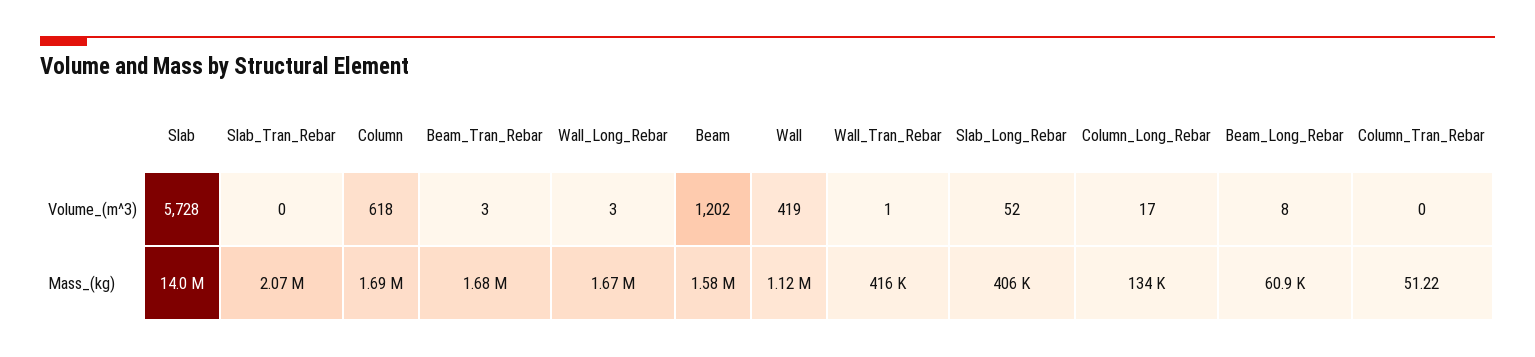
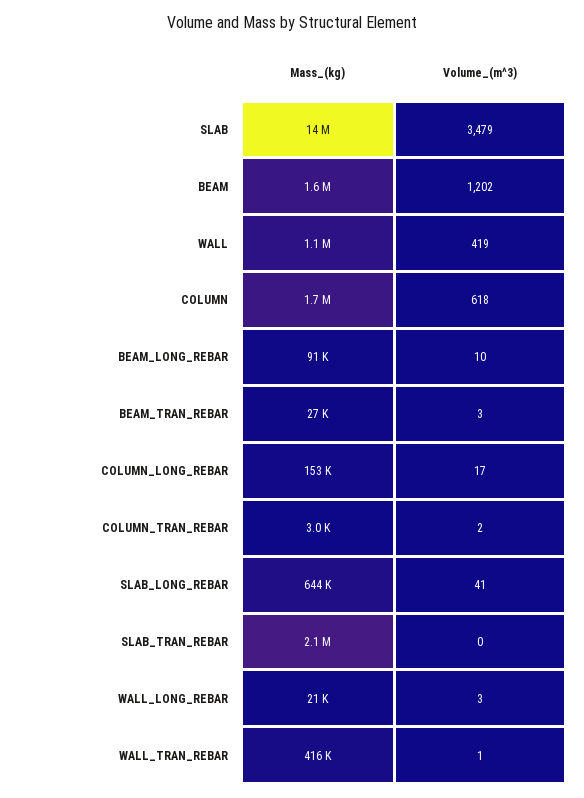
  {
    "Slab": {
-     "Volume_(m^3)": 5728,
+     "Volume_(m^3)": 3479,
      "Mass_(kg)": 14000000
    },
    "Slab_Tran_Rebar": {
      "Volume_(m^3)": 0,
      "Mass_(kg)": 2070000
    },
    "Column": {
      "Volume_(m^3)": 618,
      "Mass_(kg)": 1690000
    },
    "Beam_Tran_Rebar": {
      "Volume_(m^3)": 3,
-     "Mass_(kg)": 1680000
+     "Mass_(kg)": 27000
    },
    "Wall_Long_Rebar": {
      "Volume_(m^3)": 3,
-     "Mass_(kg)": 1670000
+     "Mass_(kg)": 21000
    },
    "Beam": {
      "Volume_(m^3)": 1202,
      "Mass_(kg)": 1580000
    },
    "Wall": {
      "Volume_(m^3)": 419,
      "Mass_(kg)": 1120000
    },
    "Wall_Tran_Rebar": {
      "Volume_(m^3)": 1,
      "Mass_(kg)": 416000
    },
    "Slab_Long_Rebar": {
-     "Volume_(m^3)": 52,
+     "Volume_(m^3)": 41,
-     "Mass_(kg)": 406000
+     "Mass_(kg)": 644000
    },
    "Column_Long_Rebar": {
      "Volume_(m^3)": 17,
-     "Mass_(kg)": 134000
+     "Mass_(kg)": 153000
    },
    "Beam_Long_Rebar": {
-     "Volume_(m^3)": 8,
+     "Volume_(m^3)": 10,
-     "Mass_(kg)": 60900
+     "Mass_(kg)": 91000
    },
    "Column_Tran_Rebar": {
-     "Volume_(m^3)": 0,
+     "Volume_(m^3)": 2,
-     "Mass_(kg)": 51.22
+     "Mass_(kg)": 3000
    }
  }

